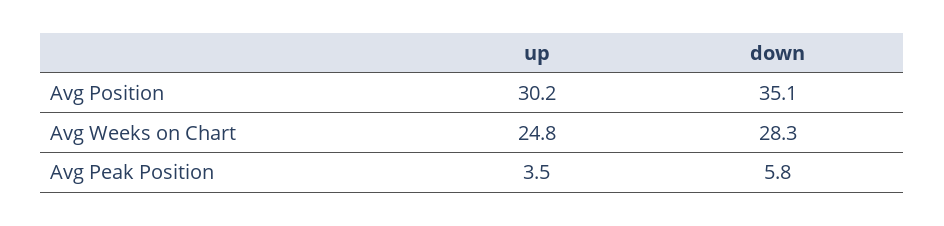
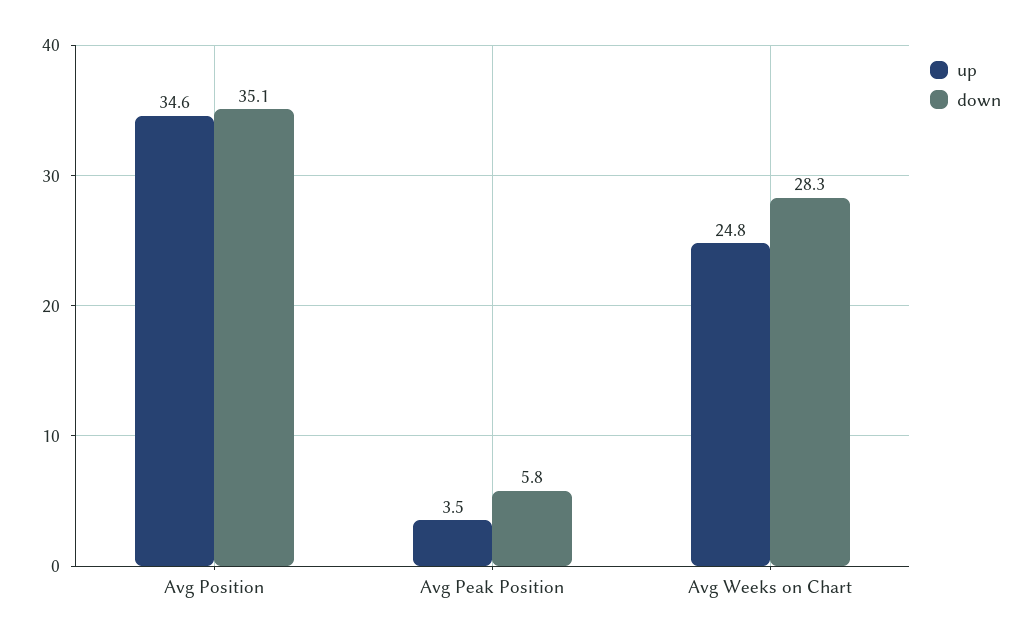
  {
    "up": {
-     "Avg Position": 30.2,
+     "Avg Position": 34.6,
      "Avg Weeks on Chart": 24.8,
      "Avg Peak Position": 3.5
    },
    "down": {
      "Avg Position": 35.1,
      "Avg Weeks on Chart": 28.3,
      "Avg Peak Position": 5.8
    }
  }

